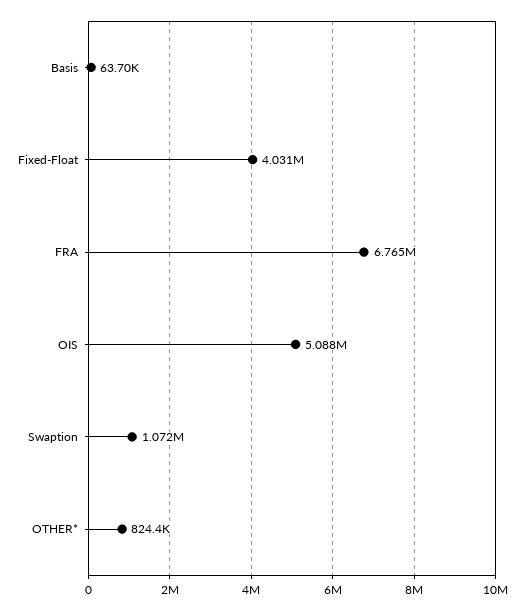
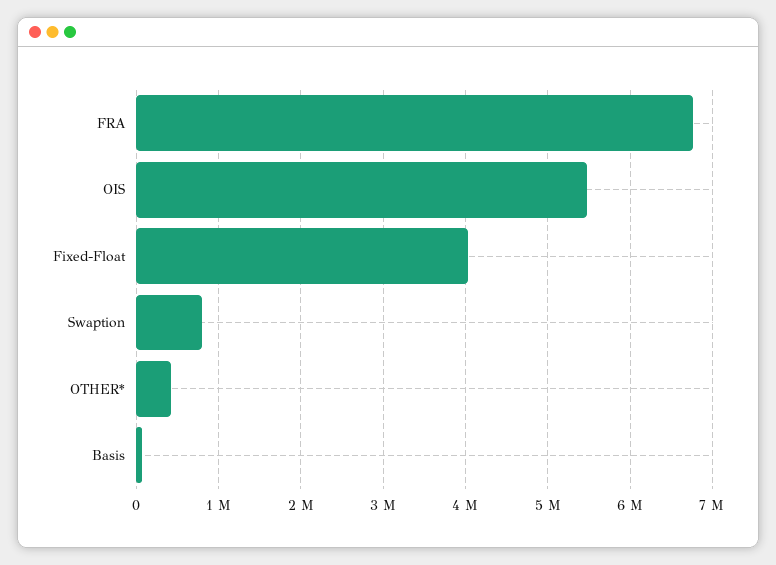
  {
    "Basis": 63700,
    "Fixed-Float": 4031000,
    "FRA": 6765000,
-   "OIS": 5088000,
+   "OIS": 5500000,
-   "Swaption": 1072000,
+   "Swaption": 800000,
-   "OTHER*": 824400
+   "OTHER*": 400000
  }

